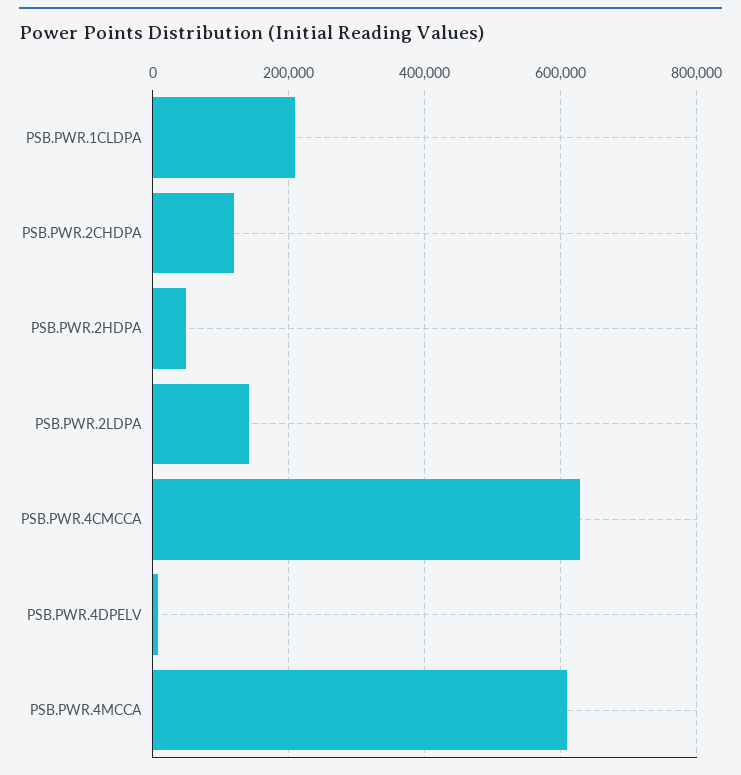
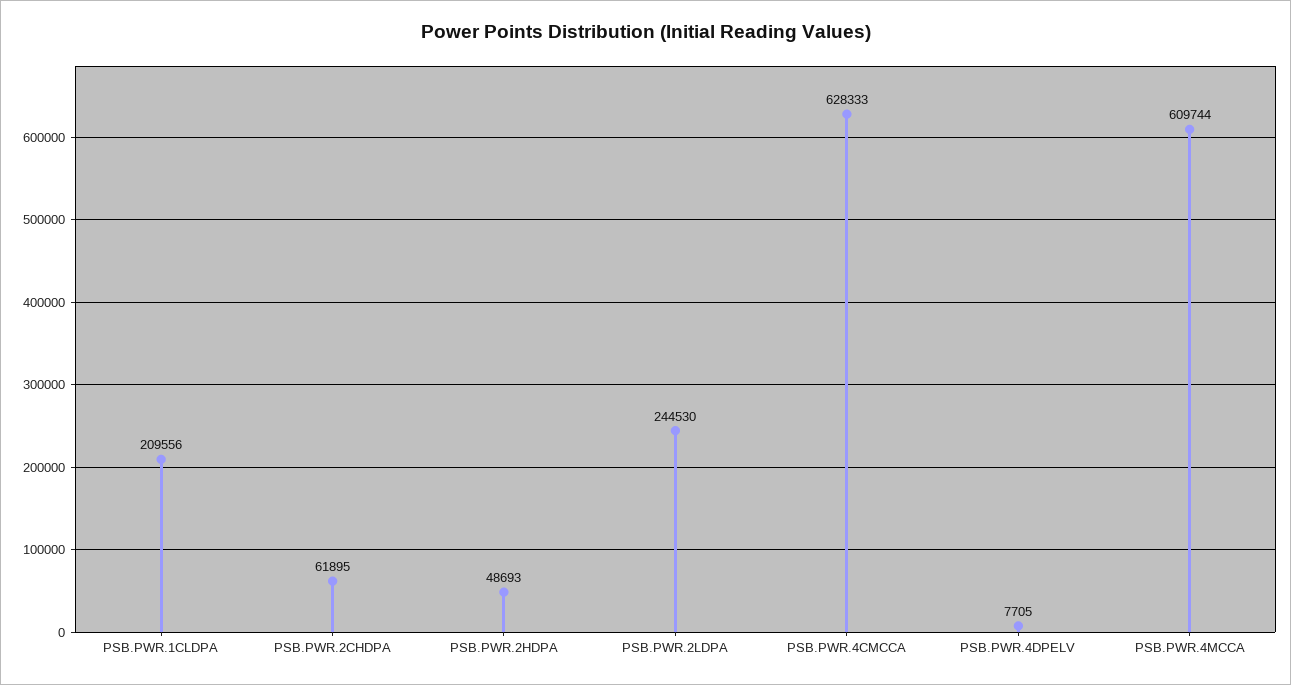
  {
    "PSB.PWR.1CLDPA": 209556,
-   "PSB.PWR.2CHDPA": 120000,
+   "PSB.PWR.2CHDPA": 61895,
    "PSB.PWR.2HDPA": 48693,
-   "PSB.PWR.2LDPA": 140000,
+   "PSB.PWR.2LDPA": 244530,
    "PSB.PWR.4CMCCA": 628333,
    "PSB.PWR.4DPELV": 7705,
    "PSB.PWR.4MCCA": 609744
  }

